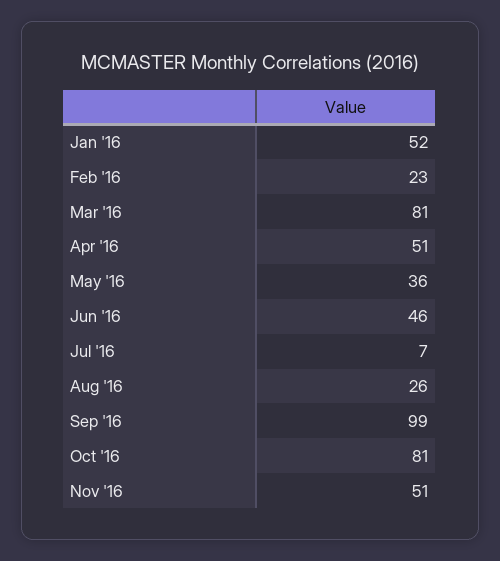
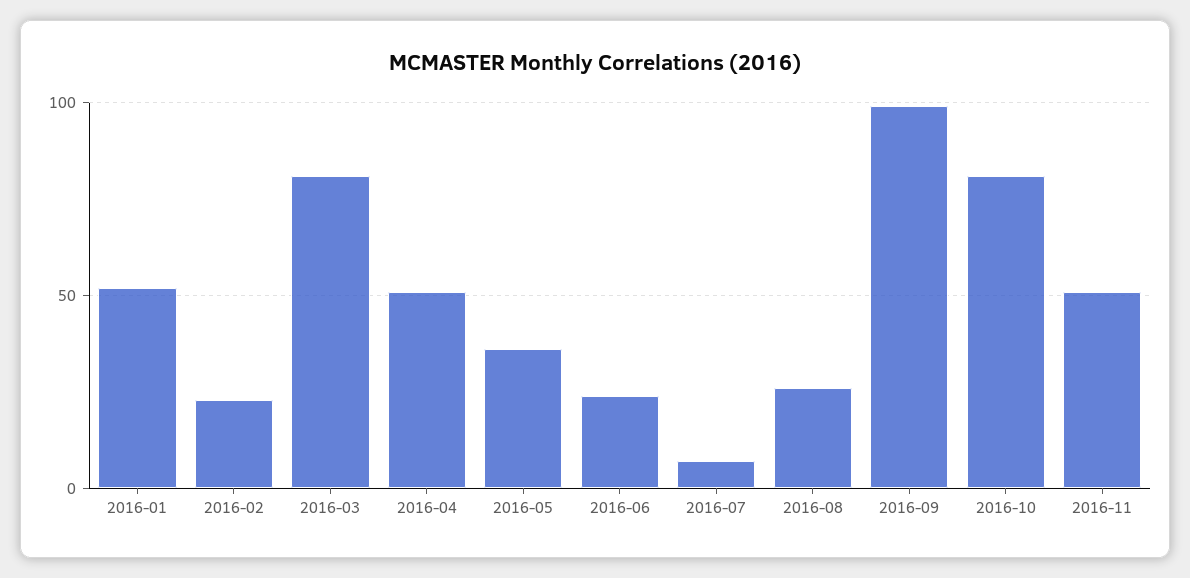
  {
    "Jan '16": 52,
    "Feb '16": 23,
    "Mar '16": 81,
    "Apr '16": 51,
    "May '16": 36,
-   "Jun '16": 46,
+   "Jun '16": 25,
    "Jul '16": 7,
    "Aug '16": 26,
    "Sep '16": 99,
    "Oct '16": 81,
    "Nov '16": 51
  }

